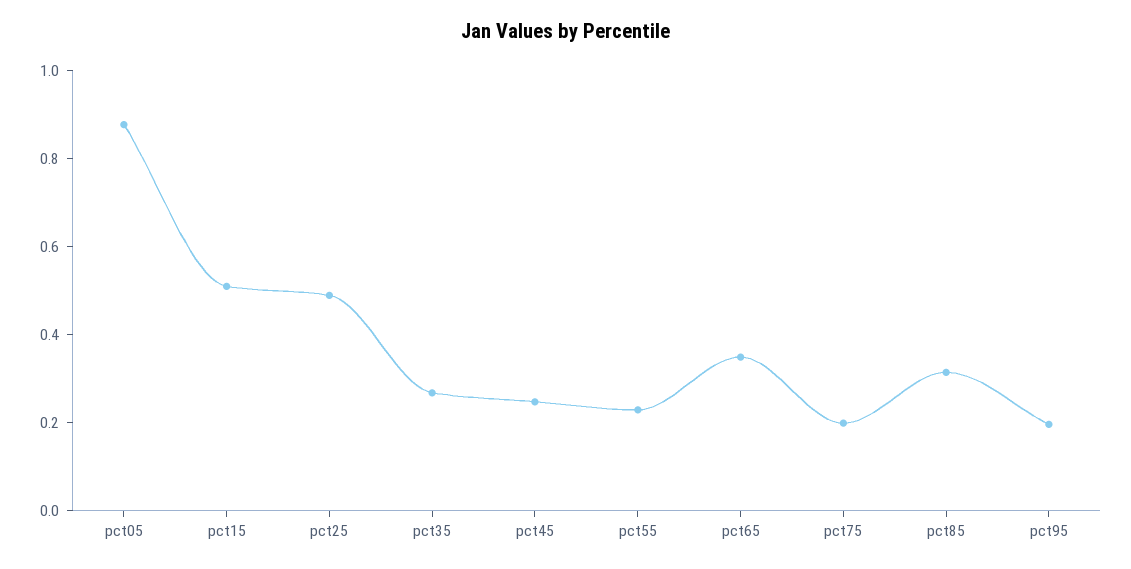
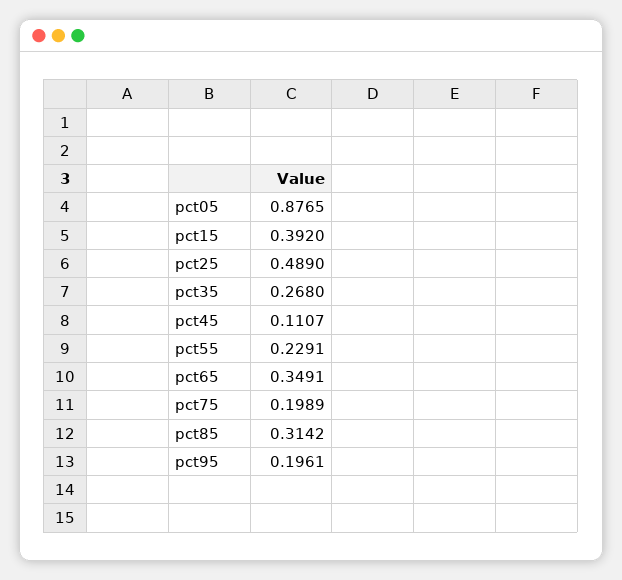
  {
    "pct05": 0.8765,
-   "pct15": 0.5,
+   "pct15": 0.392,
    "pct25": 0.489,
    "pct35": 0.268,
-   "pct45": 0.25,
+   "pct45": 0.1107,
    "pct55": 0.2291,
    "pct65": 0.3491,
    "pct75": 0.1989,
    "pct85": 0.3142,
    "pct95": 0.1961
  }

